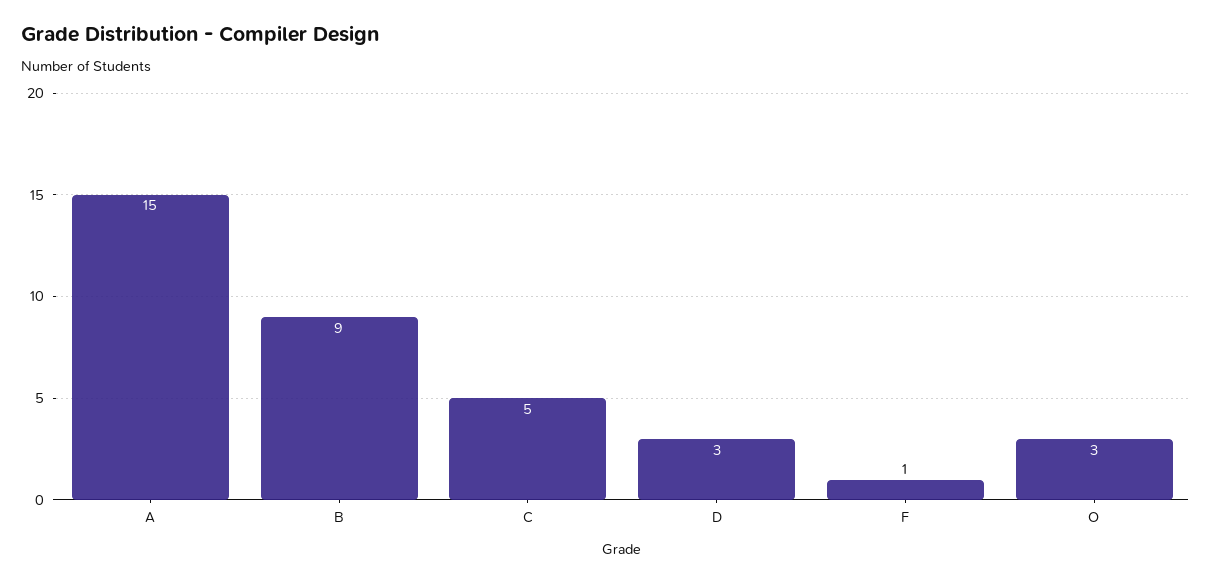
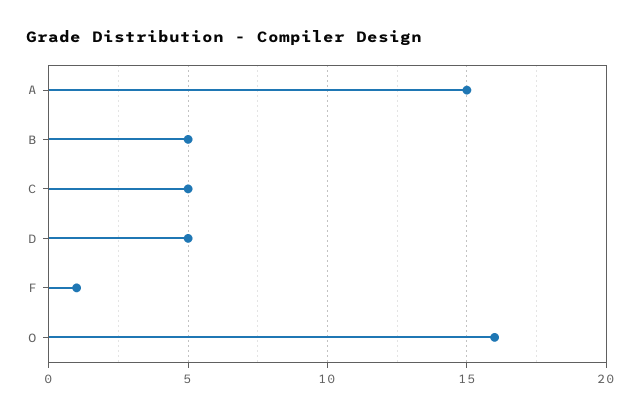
  {
    "A": 15,
-   "B": 9,
+   "B": 5,
    "C": 5,
-   "D": 3,
+   "D": 5,
    "F": 1,
-   "O": 3
+   "O": 16
  }

